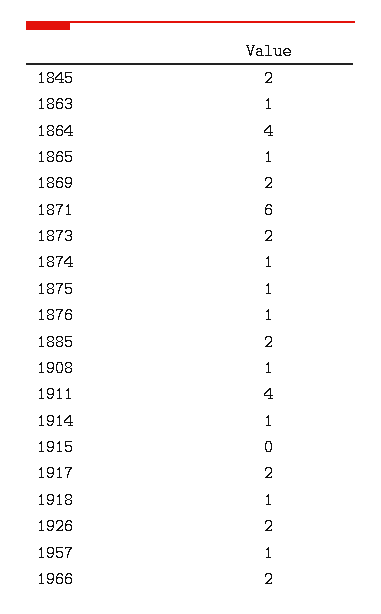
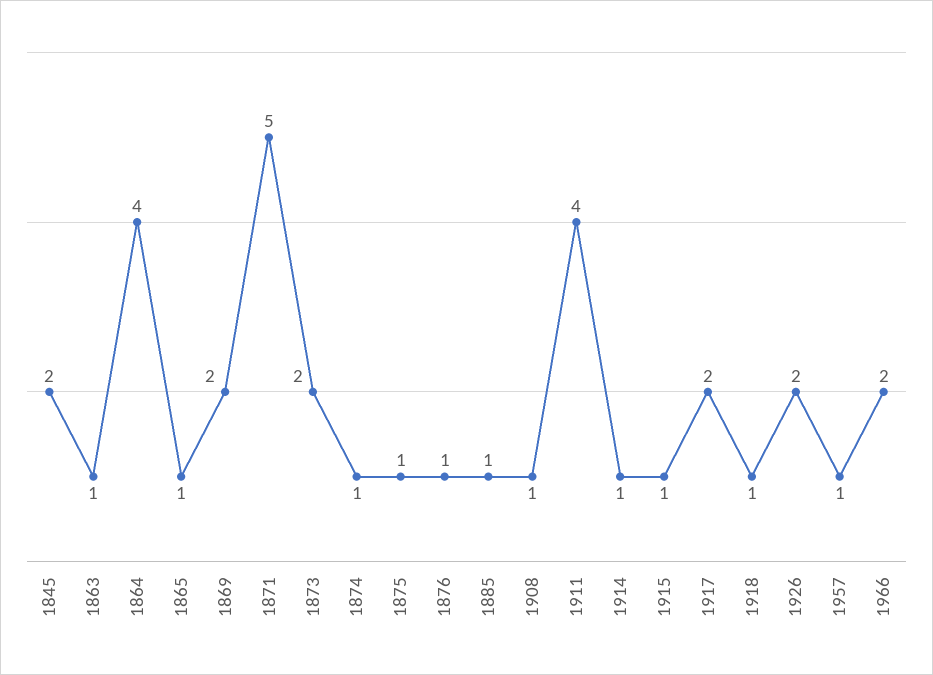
  {
    "1845": 2,
    "1863": 1,
    "1864": 4,
    "1865": 1,
    "1869": 2,
-   "1871": 6,
+   "1871": 5,
    "1873": 2,
    "1874": 1,
    "1875": 1,
    "1876": 1,
-   "1885": 2,
+   "1885": 1,
    "1908": 1,
    "1911": 4,
    "1914": 1,
-   "1915": 0,
+   "1915": 1,
    "1917": 2,
    "1918": 1,
    "1926": 2,
    "1957": 1,
    "1966": 2
  }

